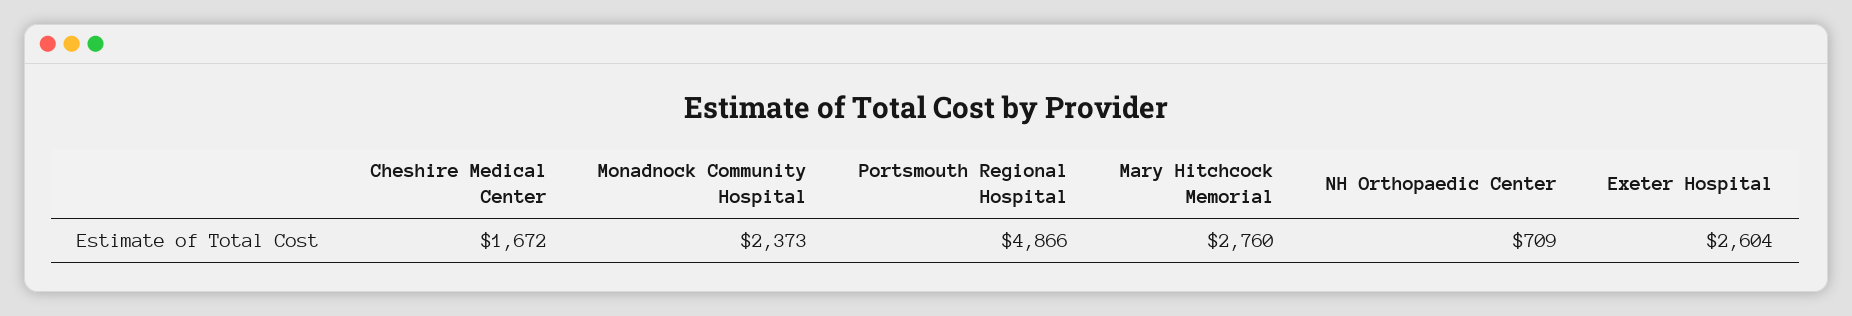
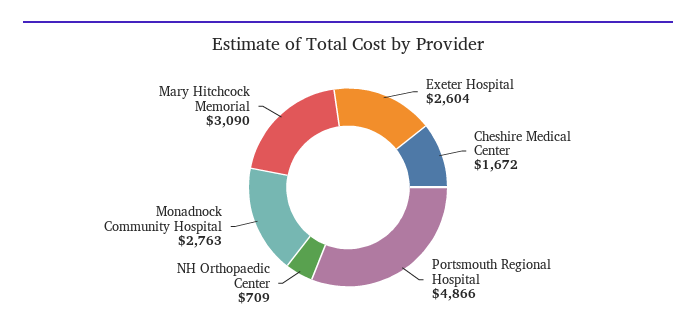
  {
    "Cheshire Medical Center": 1672,
-   "Monadnock Community Hospital": 2373,
+   "Monadnock Community Hospital": 2763,
    "Portsmouth Regional Hospital": 4866,
-   "Mary Hitchcock Memorial": 2760,
+   "Mary Hitchcock Memorial": 3090,
    "NH Orthopaedic Center": 709,
    "Exeter Hospital": 2604
  }

